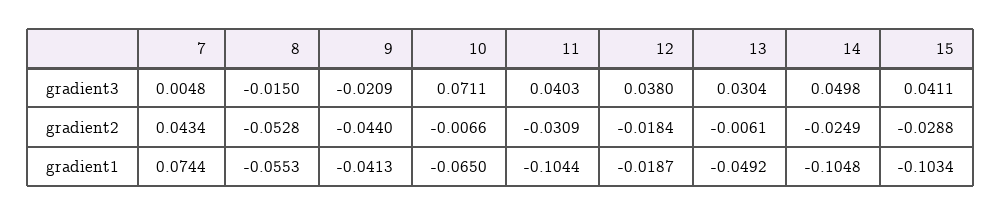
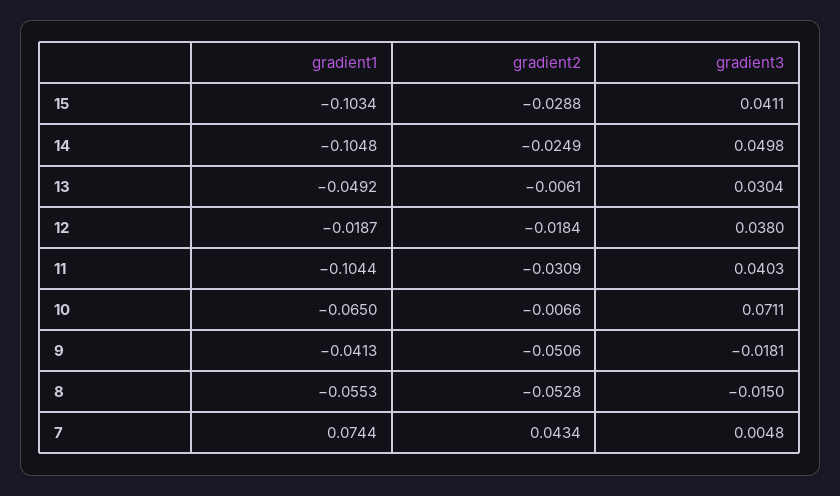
  {
    "7": {
      "gradient3": 0.0048,
      "gradient2": 0.0434,
      "gradient1": 0.0744
    },
    "8": {
      "gradient3": -0.015,
      "gradient2": -0.0528,
      "gradient1": -0.0553
    },
    "9": {
-     "gradient3": -0.0209,
+     "gradient3": -0.0181,
-     "gradient2": -0.044,
+     "gradient2": -0.0506,
      "gradient1": -0.0413
    },
    "10": {
      "gradient3": 0.0711,
      "gradient2": -0.0066,
      "gradient1": -0.065
    },
    "11": {
      "gradient3": 0.0403,
      "gradient2": -0.0309,
      "gradient1": -0.1044
    },
    "12": {
      "gradient3": 0.038,
      "gradient2": -0.0184,
      "gradient1": -0.0187
    },
    "13": {
      "gradient3": 0.0304,
      "gradient2": -0.0061,
      "gradient1": -0.0492
    },
    "14": {
      "gradient3": 0.0498,
      "gradient2": -0.0249,
      "gradient1": -0.1048
    },
    "15": {
      "gradient3": 0.0411,
      "gradient2": -0.0288,
      "gradient1": -0.1034
    }
  }

